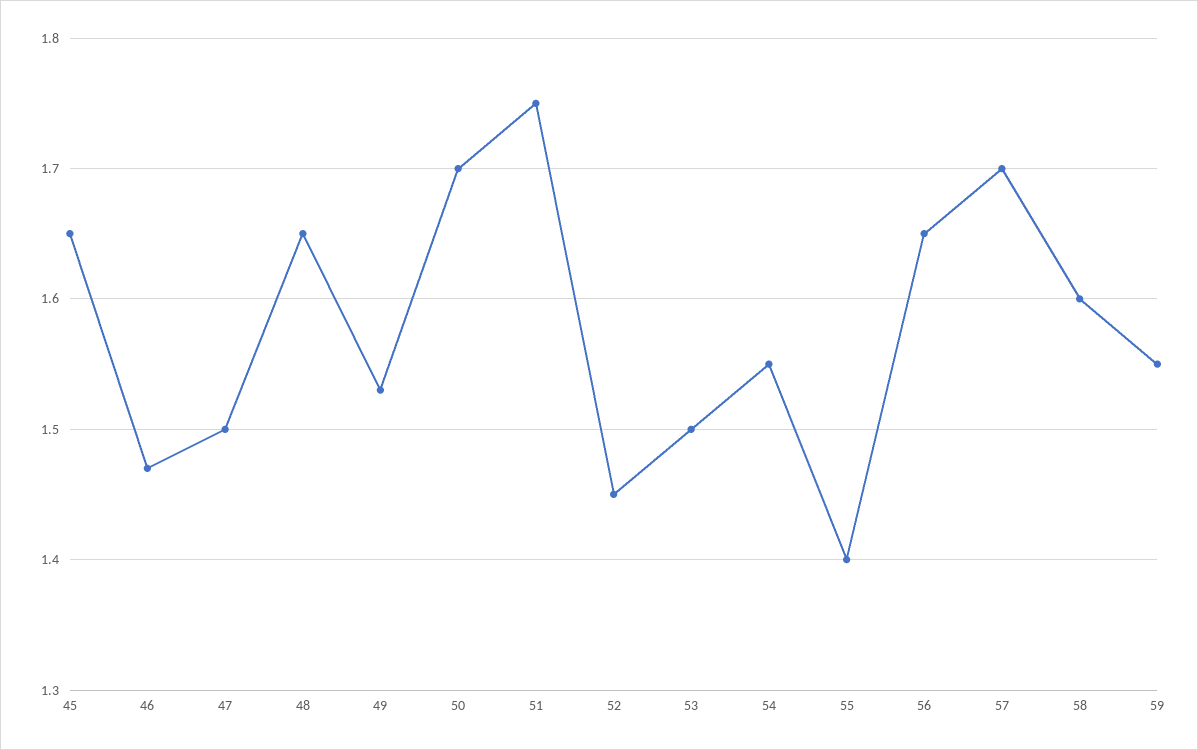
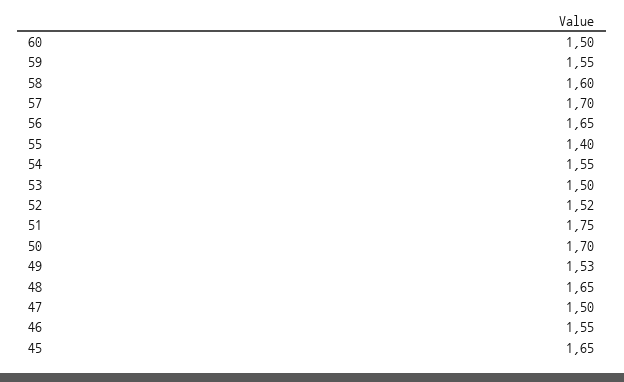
  {
    "45": 1.65,
-   "46": 1.47,
+   "46": 1.55,
    "47": 1.5,
    "48": 1.65,
    "49": 1.53,
    "50": 1.7,
    "51": 1.75,
-   "52": 1.45,
+   "52": 1.52,
    "53": 1.5,
    "54": 1.55,
    "55": 1.4,
    "56": 1.65,
    "57": 1.7,
    "58": 1.6,
-   "59": 1.55
+   "59": 1.55,
+   "60": 1.5
  }

